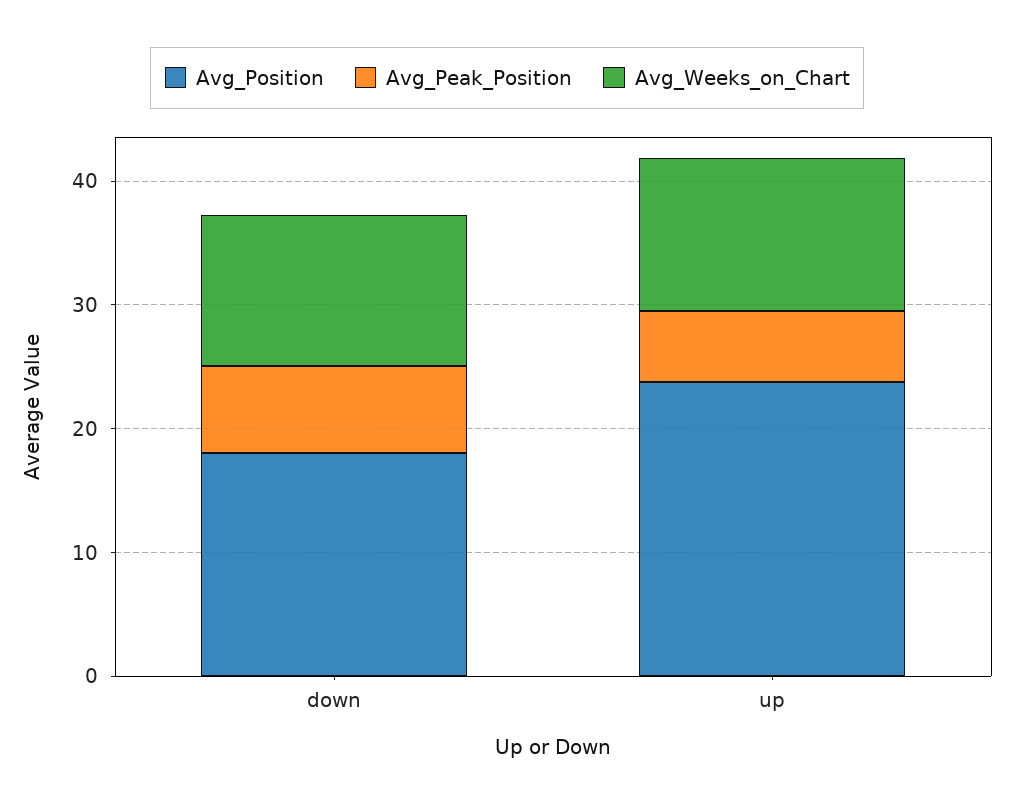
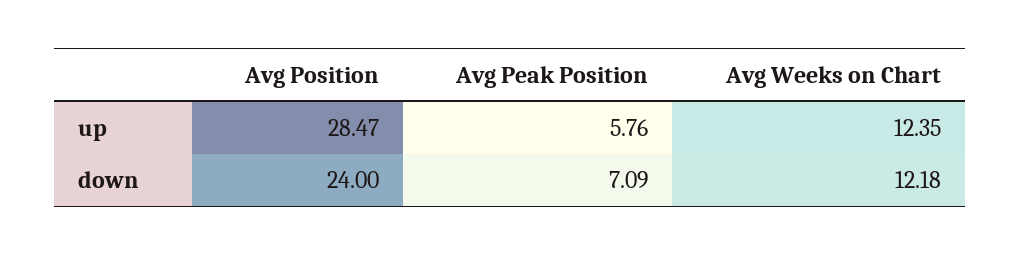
  {
    "Avg_Position": {
-     "down": 18,
+     "down": 24,
-     "up": 24
+     "up": 28.47
    },
    "Avg_Peak_Position": {
      "down": 7.09,
      "up": 5.76
    },
    "Avg_Weeks_on_Chart": {
      "down": 12.18,
      "up": 12.35
    }
  }

